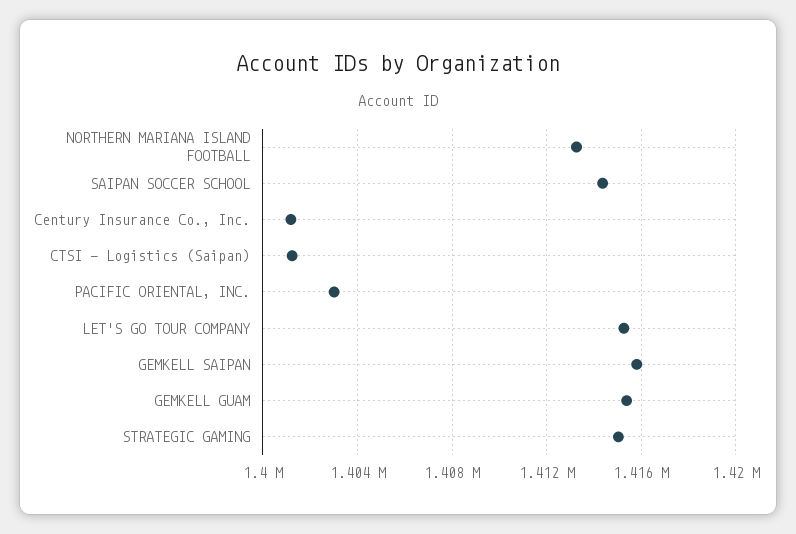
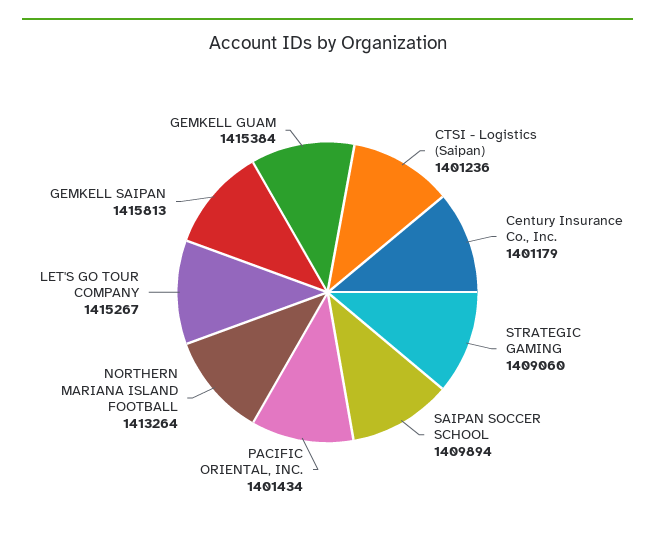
  {
    "NORTHERN MARIANA ISLAND FOOTBALL": 1413264,
-   "SAIPAN SOCCER SCHOOL": 1414500,
+   "SAIPAN SOCCER SCHOOL": 1409894,
    "Century Insurance Co., Inc.": 1401179,
    "CTSI - Logistics (Saipan)": 1401236,
-   "PACIFIC ORIENTAL, INC.": 1403000,
+   "PACIFIC ORIENTAL, INC.": 1401434,
    "LET'S GO TOUR COMPANY": 1415267,
    "GEMKELL SAIPAN": 1415813,
    "GEMKELL GUAM": 1415384,
-   "STRATEGIC GAMING": 1415000
+   "STRATEGIC GAMING": 1409060
  }

